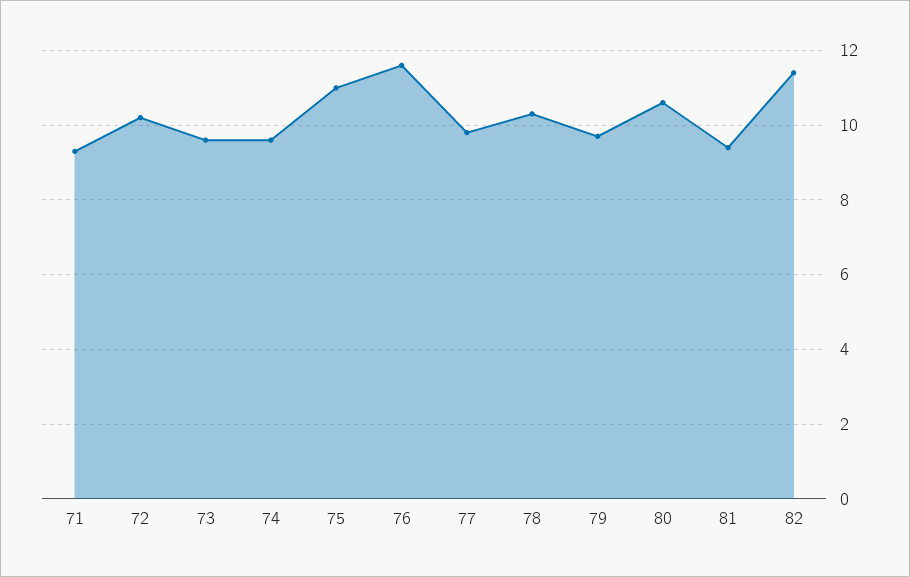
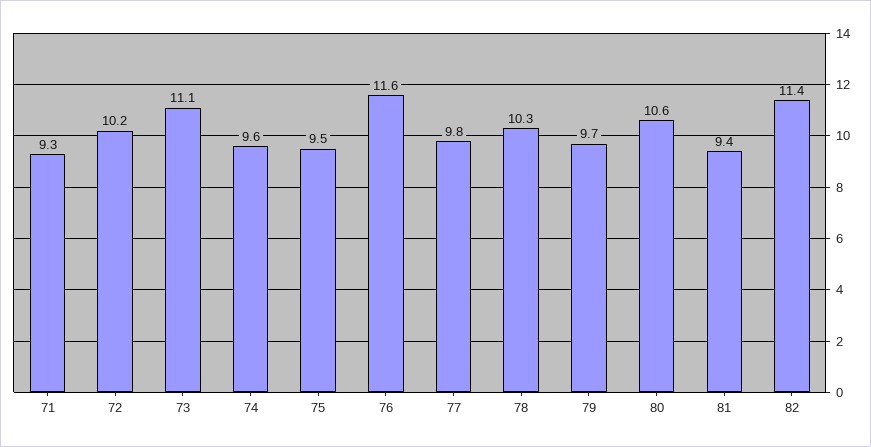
  {
    "71": 9.3,
    "72": 10.2,
-   "73": 9.5,
+   "73": 11.1,
    "74": 9.6,
-   "75": 11,
+   "75": 9.5,
    "76": 11.6,
    "77": 9.8,
    "78": 10.3,
    "79": 9.7,
    "80": 10.6,
    "81": 9.4,
    "82": 11.4
  }

